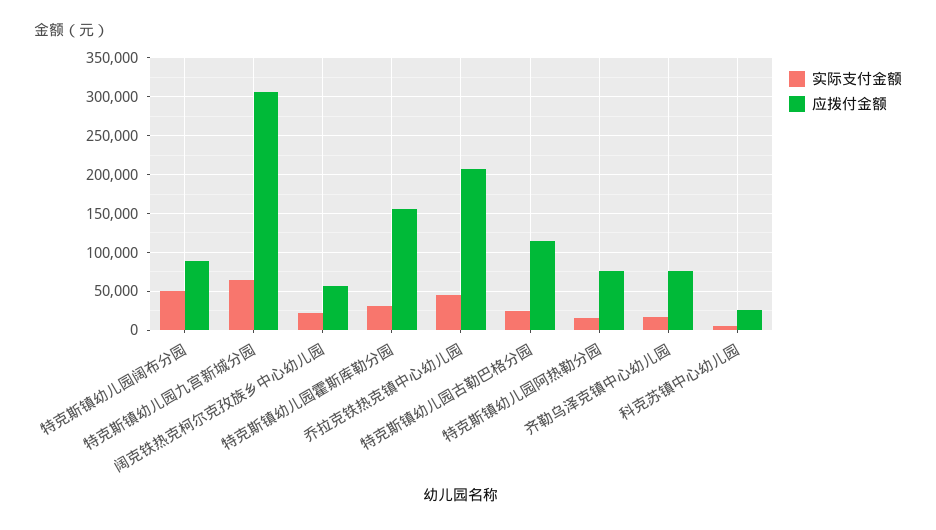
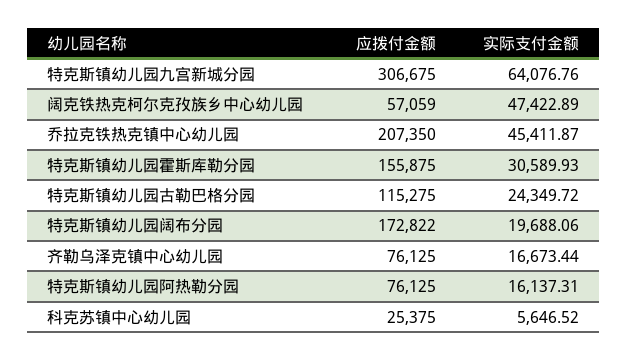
  {
    "实际支付金额": {
-     "特克斯镇幼儿园阔布分园": 50000,
+     "特克斯镇幼儿园阔布分园": 19688.06,
      "特克斯镇幼儿园九宫新城分园": 64076.76,
-     "阔克铁热克柯尔克孜族乡中心幼儿园": 20000,
+     "阔克铁热克柯尔克孜族乡中心幼儿园": 47422.89,
      "特克斯镇幼儿园霍斯库勒分园": 30589.93,
      "乔拉克铁热克镇中心幼儿园": 45411.87,
      "特克斯镇幼儿园古勒巴格分园": 24349.72,
      "特克斯镇幼儿园阿热勒分园": 16137.31,
      "齐勒乌泽克镇中心幼儿园": 16673.44,
      "科克苏镇中心幼儿园": 5646.52
    },
    "应拨付金额": {
-     "特克斯镇幼儿园阔布分园": 90000,
+     "特克斯镇幼儿园阔布分园": 172822,
      "特克斯镇幼儿园九宫新城分园": 306675,
      "阔克铁热克柯尔克孜族乡中心幼儿园": 57059,
      "特克斯镇幼儿园霍斯库勒分园": 155875,
      "乔拉克铁热克镇中心幼儿园": 207350,
      "特克斯镇幼儿园古勒巴格分园": 115275,
      "特克斯镇幼儿园阿热勒分园": 76125,
      "齐勒乌泽克镇中心幼儿园": 76125,
      "科克苏镇中心幼儿园": 25375
    }
  }

